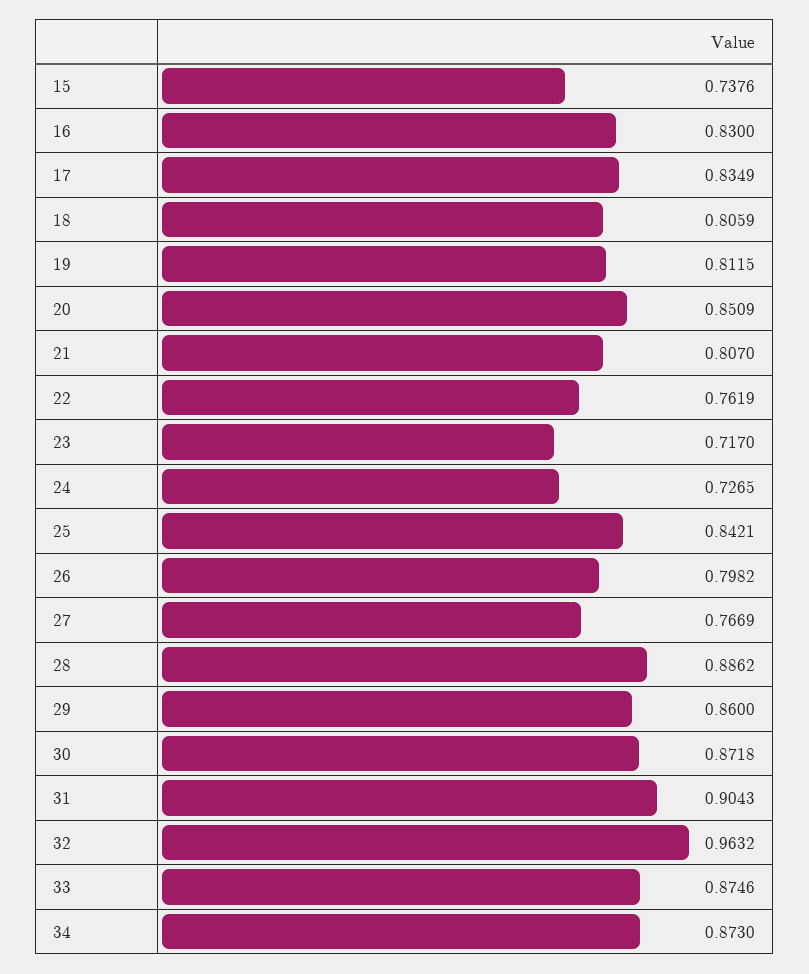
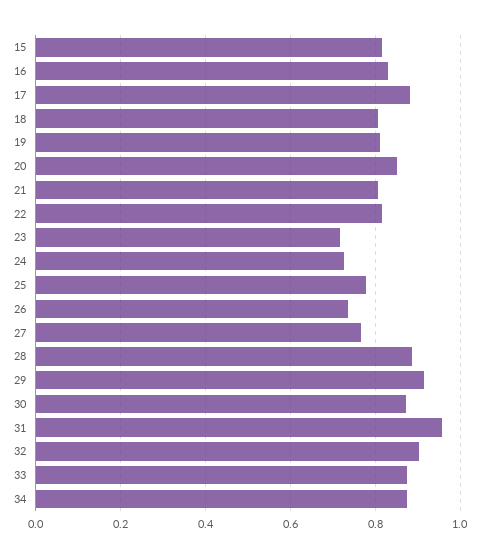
  {
-   "15": 0.7376,
+   "15": 0.82,
    "16": 0.83,
-   "17": 0.8349,
+   "17": 0.88,
    "18": 0.8059,
    "19": 0.8115,
    "20": 0.8509,
    "21": 0.807,
-   "22": 0.7619,
+   "22": 0.82,
    "23": 0.717,
    "24": 0.7265,
-   "25": 0.8421,
+   "25": 0.78,
-   "26": 0.7982,
+   "26": 0.74,
    "27": 0.7669,
    "28": 0.8862,
-   "29": 0.86,
+   "29": 0.92,
    "30": 0.8718,
-   "31": 0.9043,
+   "31": 0.96,
-   "32": 0.9632,
+   "32": 0.9,
    "33": 0.8746,
    "34": 0.873
  }

